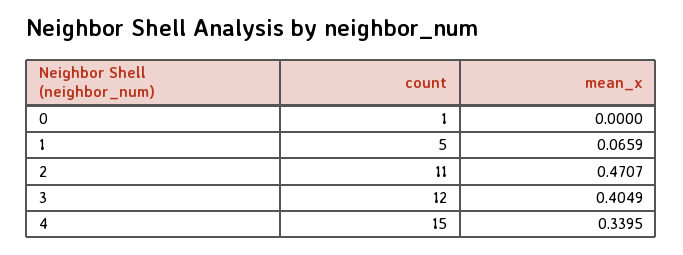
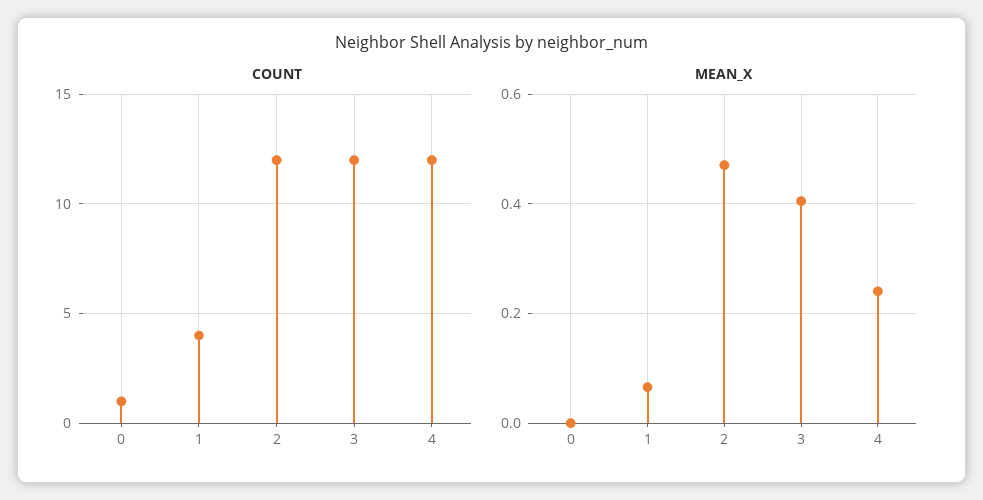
  {
    "count": {
      "0": 1,
-     "1": 5,
+     "1": 4,
-     "2": 11,
+     "2": 12,
      "3": 12,
-     "4": 15
+     "4": 12
    },
    "mean_x": {
      "0": 0,
      "1": 0.0659,
      "2": 0.4707,
      "3": 0.4049,
-     "4": 0.3395
+     "4": 0.24
    }
  }

